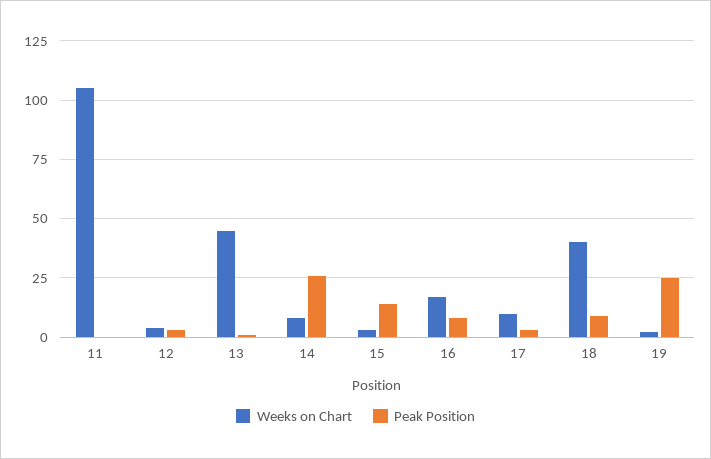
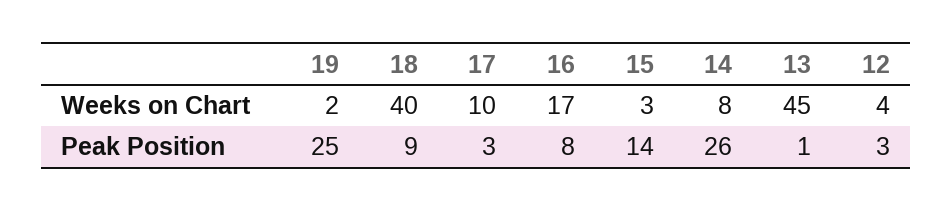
  {
    "Weeks on Chart": {
-     "11": 105,
      "12": 4,
      "13": 45,
      "14": 8,
      "15": 3,
      "16": 17,
      "17": 10,
      "18": 40,
      "19": 2
    },
    "Peak Position": {
-     "11": 0,
      "12": 3,
      "13": 1,
      "14": 26,
      "15": 14,
      "16": 8,
      "17": 3,
      "18": 9,
      "19": 25
    }
  }

